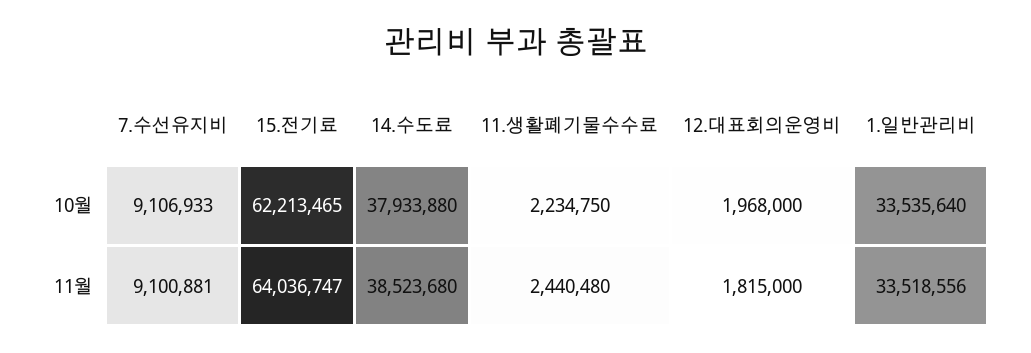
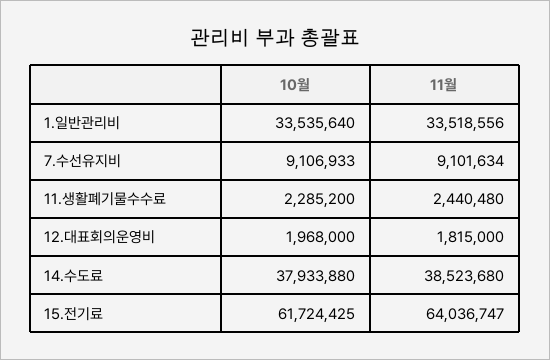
  {
    "7.수선유지비": {
      "10월": 9106933,
-     "11월": 9100881
+     "11월": 9101634
    },
    "15.전기료": {
-     "10월": 62213465,
+     "10월": 61724425,
      "11월": 64036747
    },
    "14.수도료": {
      "10월": 37933880,
      "11월": 38523680
    },
    "11.생활폐기물수수료": {
-     "10월": 2234750,
+     "10월": 2285200,
      "11월": 2440480
    },
    "12.대표회의운영비": {
      "10월": 1968000,
      "11월": 1815000
    },
    "1.일반관리비": {
      "10월": 33535640,
      "11월": 33518556
    }
  }

